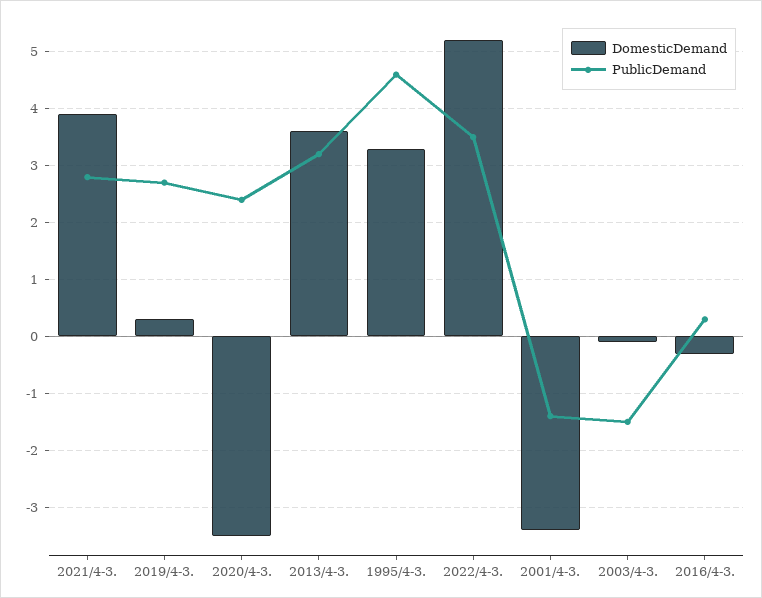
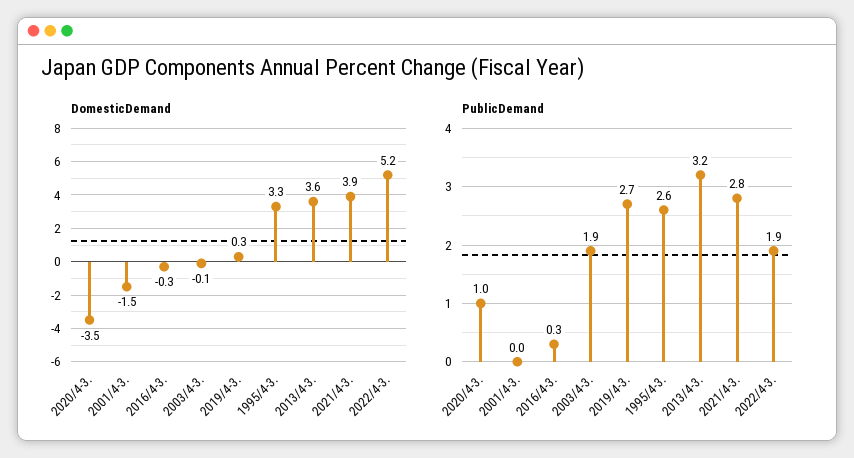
  {
    "DomesticDemand": {
      "2021/4-3.": 3.9,
      "2019/4-3.": 0.3,
      "2020/4-3.": -3.5,
      "2013/4-3.": 3.6,
      "1995/4-3.": 3.3,
      "2022/4-3.": 5.2,
-     "2001/4-3.": -3.5,
+     "2001/4-3.": -1.5,
      "2003/4-3.": -0.1,
      "2016/4-3.": -0.3
    },
    "PublicDemand": {
      "2021/4-3.": 2.8,
      "2019/4-3.": 2.7,
-     "2020/4-3.": 2.5,
+     "2020/4-3.": 1,
      "2013/4-3.": 3.2,
-     "1995/4-3.": 4.5,
+     "1995/4-3.": 2.6,
-     "2022/4-3.": 3.5,
+     "2022/4-3.": 1.9,
-     "2001/4-3.": -1.5,
+     "2001/4-3.": 0,
-     "2003/4-3.": -1.5,
+     "2003/4-3.": 1.9,
      "2016/4-3.": 0.3
    }
  }

